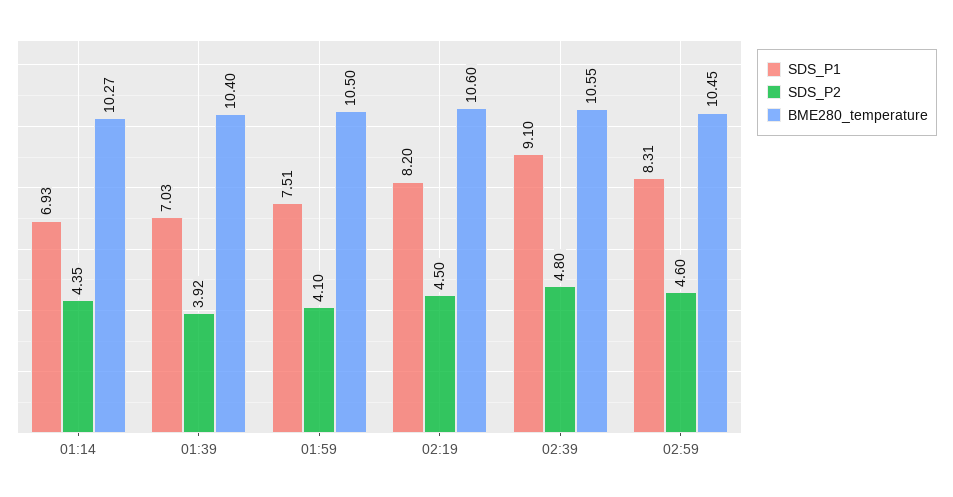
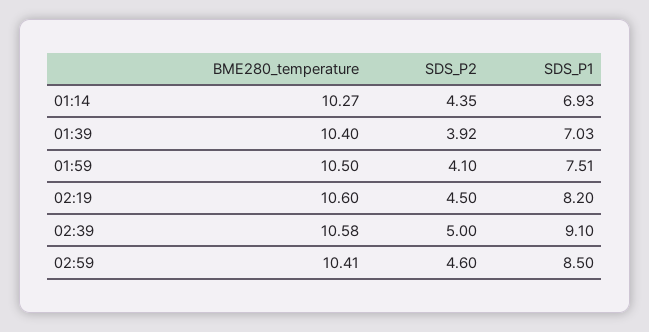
  {
    "SDS_P1": {
      "01:14": 6.93,
      "01:39": 7.03,
      "01:59": 7.51,
      "02:19": 8.2,
      "02:39": 9.1,
-     "02:59": 8.31
+     "02:59": 8.5
    },
    "SDS_P2": {
      "01:14": 4.35,
      "01:39": 3.92,
      "01:59": 4.1,
      "02:19": 4.5,
-     "02:39": 4.8,
+     "02:39": 5,
      "02:59": 4.6
    },
    "BME280_temperature": {
      "01:14": 10.27,
      "01:39": 10.4,
      "01:59": 10.5,
      "02:19": 10.6,
-     "02:39": 10.55,
+     "02:39": 10.58,
-     "02:59": 10.45
+     "02:59": 10.41
    }
  }

